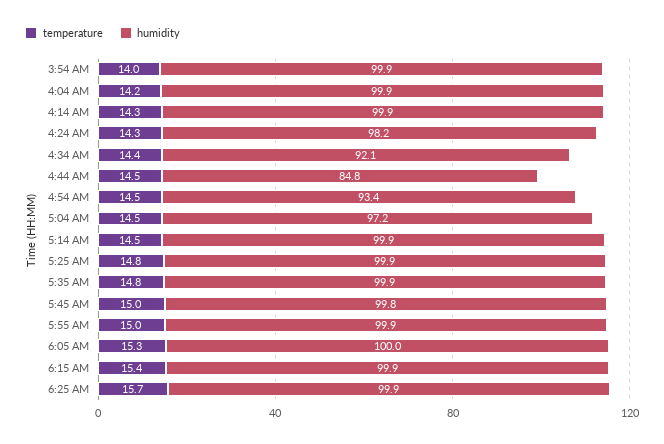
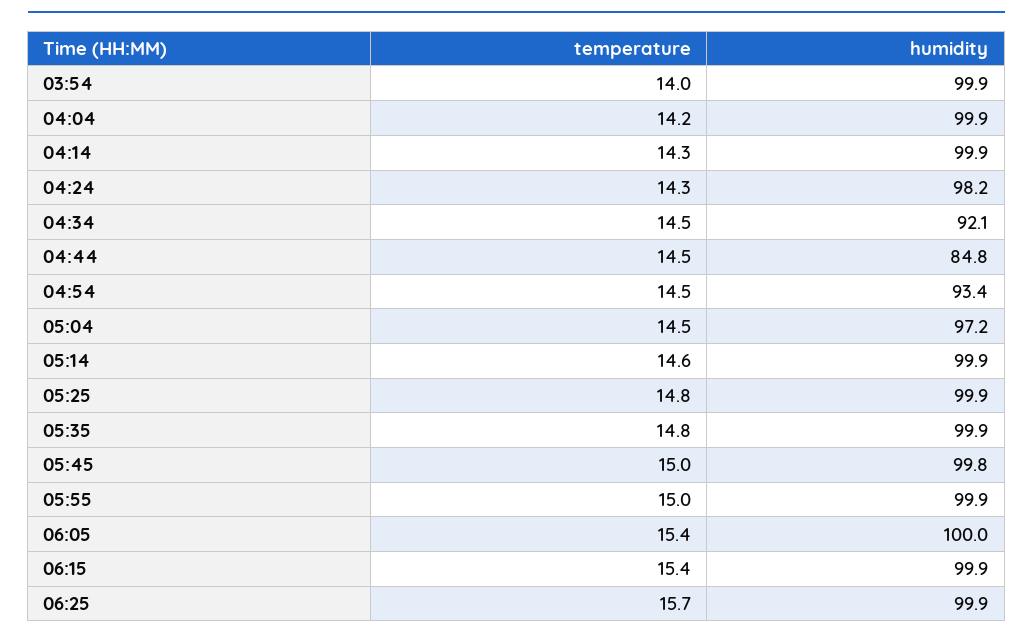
  {
    "temperature": {
      "3:54 AM": 14,
      "4:04 AM": 14.2,
      "4:14 AM": 14.3,
      "4:24 AM": 14.3,
-     "4:34 AM": 14.4,
+     "4:34 AM": 14.5,
      "4:44 AM": 14.5,
      "4:54 AM": 14.5,
      "5:04 AM": 14.5,
-     "5:14 AM": 14.5,
+     "5:14 AM": 14.6,
      "5:25 AM": 14.8,
      "5:35 AM": 14.8,
      "5:45 AM": 15,
      "5:55 AM": 15,
-     "6:05 AM": 15.3,
+     "6:05 AM": 15.4,
      "6:15 AM": 15.4,
      "6:25 AM": 15.7
    },
    "humidity": {
      "3:54 AM": 99.9,
      "4:04 AM": 99.9,
      "4:14 AM": 99.9,
      "4:24 AM": 98.2,
      "4:34 AM": 92.1,
      "4:44 AM": 84.8,
      "4:54 AM": 93.4,
      "5:04 AM": 97.2,
      "5:14 AM": 99.9,
      "5:25 AM": 99.9,
      "5:35 AM": 99.9,
      "5:45 AM": 99.8,
      "5:55 AM": 99.9,
      "6:05 AM": 100,
      "6:15 AM": 99.9,
      "6:25 AM": 99.9
    }
  }

